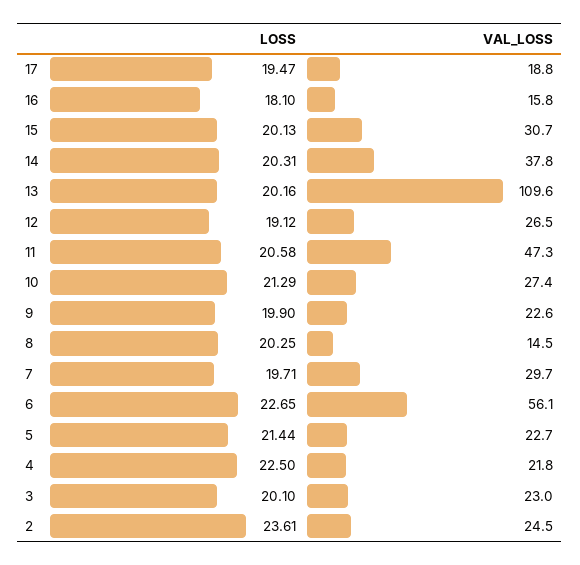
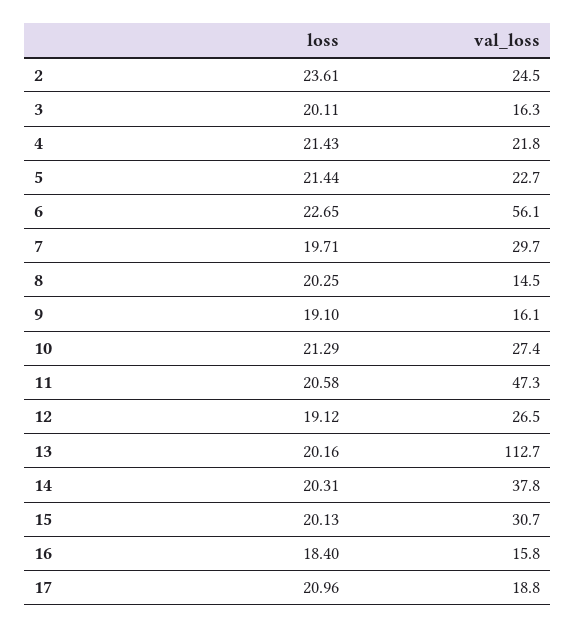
  {
    "LOSS": {
-     "17": 19.47,
+     "17": 20.96,
-     "16": 18.1,
+     "16": 18.4,
      "15": 20.13,
      "14": 20.31,
      "13": 20.16,
      "12": 19.12,
      "11": 20.58,
      "10": 21.29,
-     "9": 19.9,
+     "9": 19.1,
      "8": 20.25,
      "7": 19.71,
      "6": 22.65,
      "5": 21.44,
-     "4": 22.5,
+     "4": 21.43,
-     "3": 20.1,
+     "3": 20.11,
      "2": 23.61
    },
    "VAL_LOSS": {
      "17": 18.8,
      "16": 15.8,
      "15": 30.7,
      "14": 37.8,
-     "13": 109.6,
+     "13": 112.7,
      "12": 26.5,
      "11": 47.3,
      "10": 27.4,
-     "9": 22.6,
+     "9": 16.1,
      "8": 14.5,
      "7": 29.7,
      "6": 56.1,
      "5": 22.7,
      "4": 21.8,
-     "3": 23,
+     "3": 16.3,
      "2": 24.5
    }
  }

